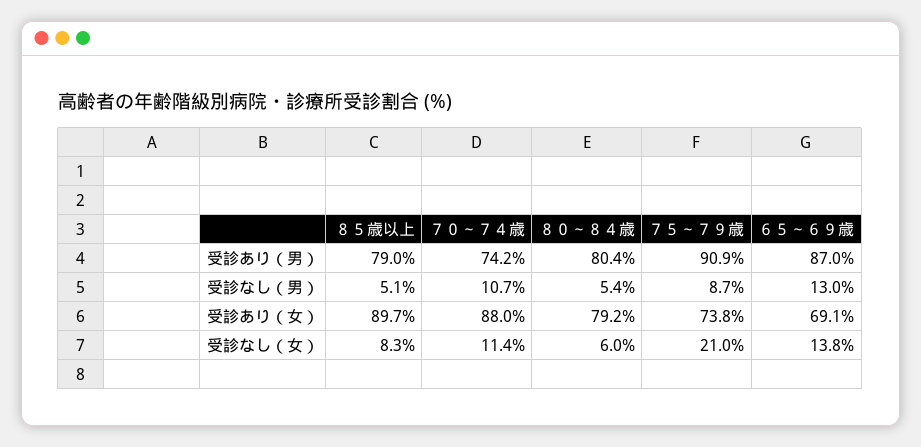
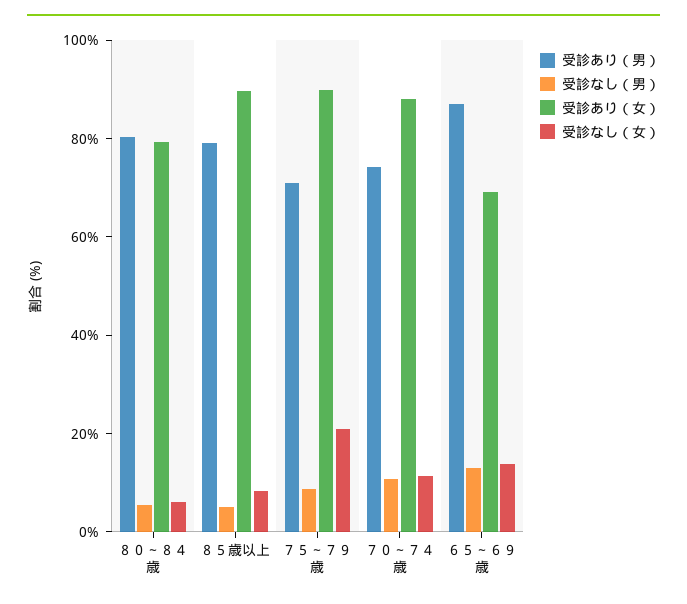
  {
    "受診あり（男）": {
      "８５歳以上": 79,
      "７０～７４歳": 74.2,
      "８０～８４歳": 80.4,
-     "７５～７９歳": 90.9,
+     "７５～７９歳": 70,
      "６５～６９歳": 87
    },
    "受診なし（男）": {
      "８５歳以上": 5.1,
      "７０～７４歳": 10.7,
      "８０～８４歳": 5.4,
      "７５～７９歳": 8.7,
      "６５～６９歳": 13
    },
    "受診あり（女）": {
      "８５歳以上": 89.7,
      "７０～７４歳": 88,
      "８０～８４歳": 79.2,
-     "７５～７９歳": 73.8,
+     "７５～７９歳": 90,
      "６５～６９歳": 69.1
    },
    "受診なし（女）": {
      "８５歳以上": 8.3,
      "７０～７４歳": 11.4,
      "８０～８４歳": 6,
      "７５～７９歳": 21,
      "６５～６９歳": 13.8
    }
  }

